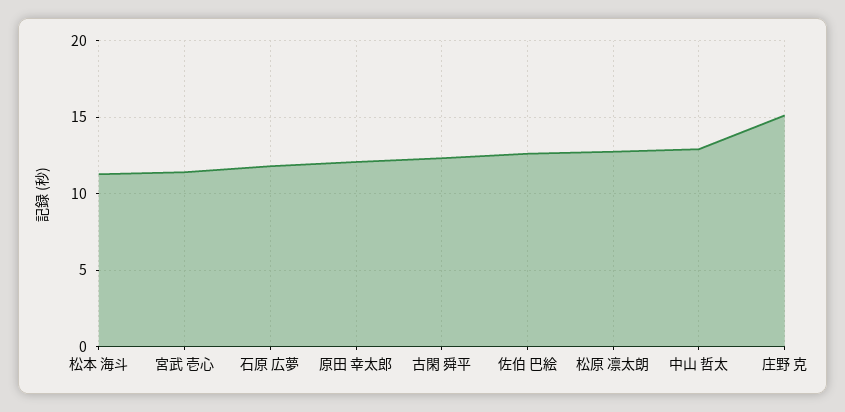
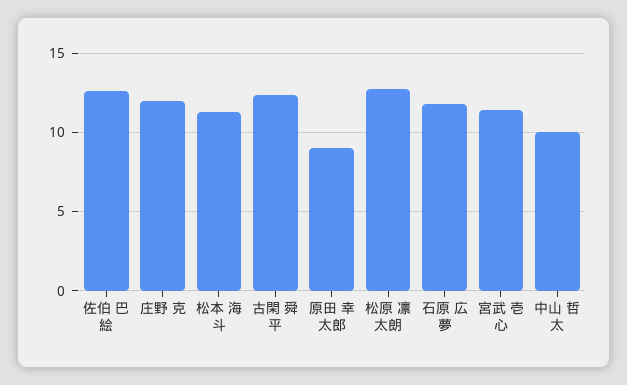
  {
    "松本 海斗": 11.5,
    "宮武 壱心": 11.5,
    "石原 広夢": 12,
-   "原田 幸太郎": 12,
+   "原田 幸太郎": 9,
    "古閑 舜平": 12.5,
    "佐伯 巴絵": 12.5,
    "松原 凛太朗": 13,
-   "中山 哲太": 13,
+   "中山 哲太": 10,
-   "庄野 克": 15
+   "庄野 克": 12
  }

